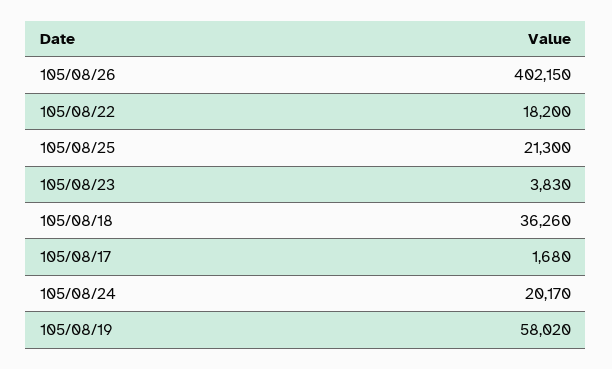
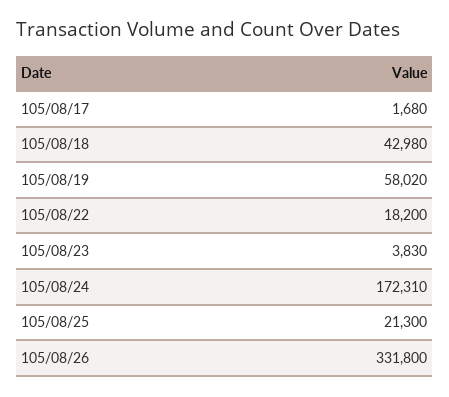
  {
-   "105/08/26": 402150,
+   "105/08/26": 331800,
    "105/08/22": 18200,
    "105/08/25": 21300,
    "105/08/23": 3830,
-   "105/08/18": 36260,
+   "105/08/18": 42980,
    "105/08/17": 1680,
-   "105/08/24": 20170,
+   "105/08/24": 172310,
    "105/08/19": 58020
  }

